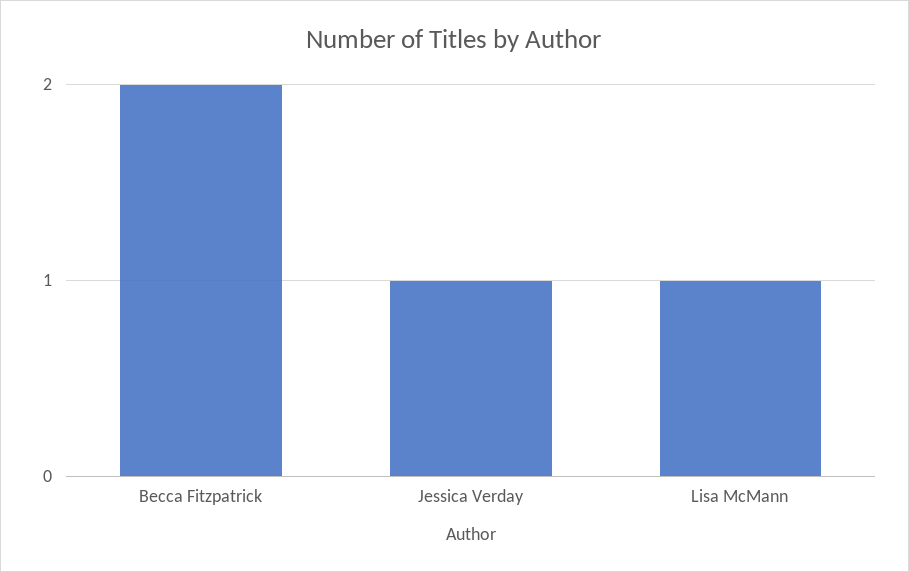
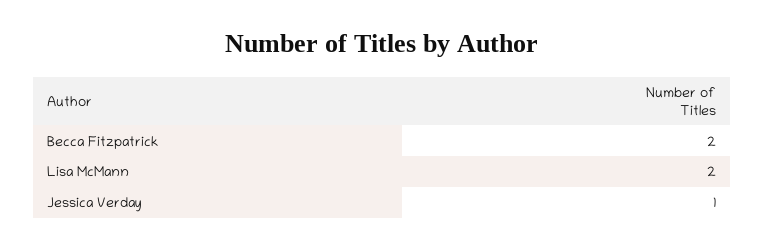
  {
    "Becca Fitzpatrick": 2,
    "Jessica Verday": 1,
-   "Lisa McMann": 1
+   "Lisa McMann": 2
  }

